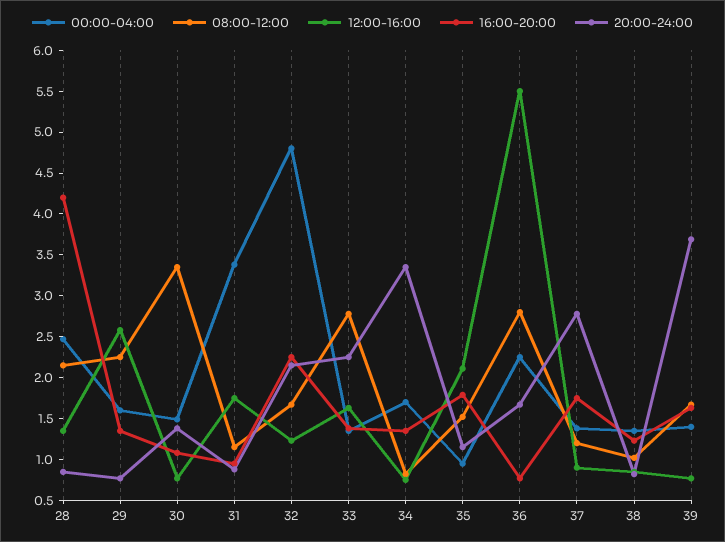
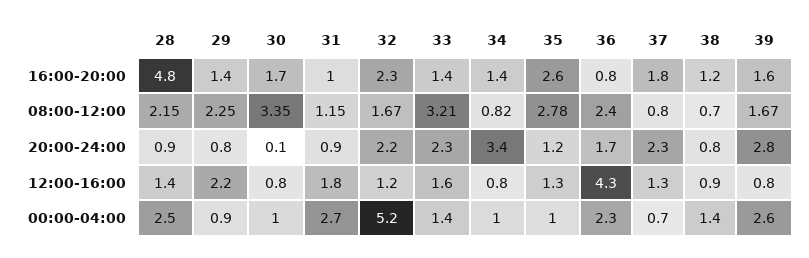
  {
    "00:00-04:00": {
      "28": 2.5,
-     "29": 1.6,
+     "29": 0.9,
-     "30": 1.5,
+     "30": 1,
-     "31": 3.4,
+     "31": 2.7,
-     "32": 4.8,
+     "32": 5.2,
      "33": 1.4,
-     "34": 1.7,
+     "34": 1,
      "35": 1,
      "36": 2.3,
-     "37": 1.4,
+     "37": 0.7,
      "38": 1.4,
-     "39": 1.4
+     "39": 2.6
    },
    "08:00-12:00": {
      "28": 2.15,
      "29": 2.25,
      "30": 3.35,
      "31": 1.15,
      "32": 1.67,
-     "33": 2.8,
+     "33": 3.21,
      "34": 0.82,
-     "35": 1.5,
+     "35": 2.78,
-     "36": 2.8,
+     "36": 2.4,
-     "37": 1.2,
+     "37": 0.8,
-     "38": 1,
+     "38": 0.7,
      "39": 1.67
    },
    "12:00-16:00": {
      "28": 1.4,
-     "29": 2.6,
+     "29": 2.2,
      "30": 0.8,
      "31": 1.8,
      "32": 1.2,
      "33": 1.6,
      "34": 0.8,
-     "35": 2.1,
+     "35": 1.3,
-     "36": 5.5,
+     "36": 4.3,
-     "37": 0.9,
+     "37": 1.3,
      "38": 0.9,
      "39": 0.8
    },
    "16:00-20:00": {
-     "28": 4.2,
+     "28": 4.8,
      "29": 1.4,
-     "30": 1.1,
+     "30": 1.7,
      "31": 1,
      "32": 2.3,
      "33": 1.4,
      "34": 1.4,
-     "35": 1.8,
+     "35": 2.6,
      "36": 0.8,
      "37": 1.8,
      "38": 1.2,
      "39": 1.6
    },
    "20:00-24:00": {
      "28": 0.9,
      "29": 0.8,
-     "30": 1.4,
+     "30": 0.1,
      "31": 0.9,
      "32": 2.2,
      "33": 2.3,
      "34": 3.4,
      "35": 1.2,
      "36": 1.7,
-     "37": 2.8,
+     "37": 2.3,
      "38": 0.8,
-     "39": 3.7
+     "39": 2.8
    }
  }

